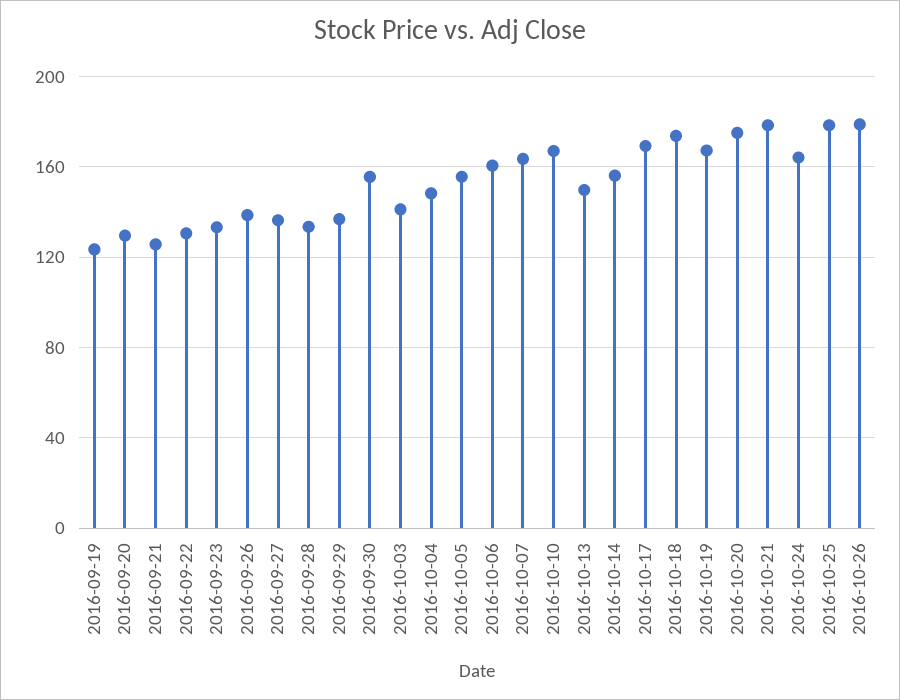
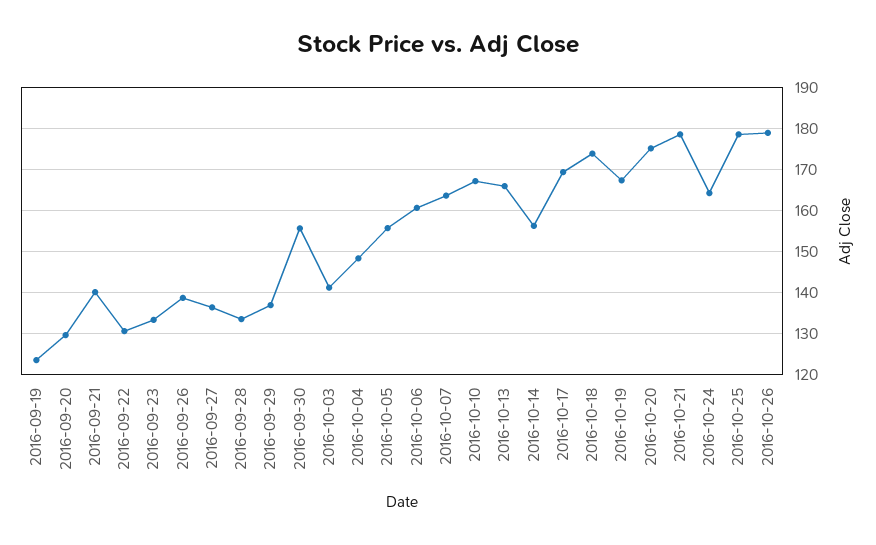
  {
    "2016-09-19": 124,
    "2016-09-20": 130,
-   "2016-09-21": 125,
+   "2016-09-21": 140,
    "2016-09-22": 130,
    "2016-09-23": 134,
    "2016-09-26": 138,
    "2016-09-27": 136,
    "2016-09-28": 134,
    "2016-09-29": 136,
    "2016-09-30": 156,
    "2016-10-03": 142,
    "2016-10-04": 148,
    "2016-10-05": 156,
    "2016-10-06": 160,
    "2016-10-07": 164,
    "2016-10-10": 168,
-   "2016-10-13": 150,
+   "2016-10-13": 166,
    "2016-10-14": 156,
    "2016-10-17": 170,
    "2016-10-18": 174,
    "2016-10-19": 168,
    "2016-10-20": 176,
    "2016-10-21": 178,
    "2016-10-24": 164,
    "2016-10-25": 178,
    "2016-10-26": 178
  }

